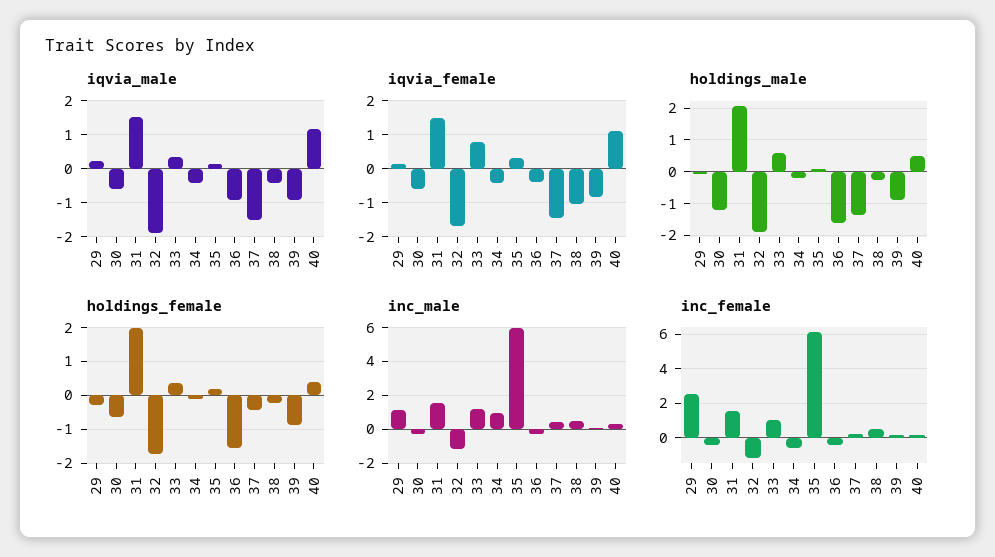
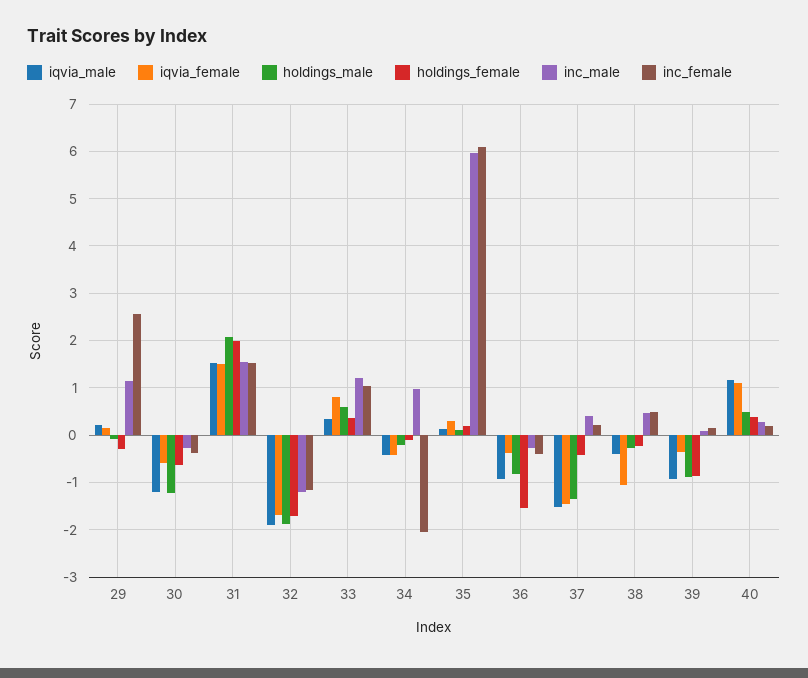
  {
    "iqvia_male": {
      "29": 0.2,
-     "30": -0.6,
+     "30": -1.2,
      "31": 1.6,
      "32": -2,
      "33": 0.4,
      "34": -0.4,
      "35": 0.2,
      "36": -1,
      "37": -1.6,
      "38": -0.4,
      "39": -1,
      "40": 1.2
    },
    "iqvia_female": {
      "29": 0.2,
      "30": -0.6,
      "31": 1.6,
      "32": -1.6,
      "33": 0.8,
      "34": -0.4,
      "35": 0.4,
      "36": -0.4,
      "37": -1.4,
      "38": -1,
-     "39": -0.8,
+     "39": -0.4,
      "40": 1.2
    },
    "holdings_male": {
      "29": 0,
      "30": -1.2,
      "31": 2,
      "32": -1.8,
      "33": 0.6,
      "34": -0.2,
      "35": 0,
-     "36": -1.6,
+     "36": -0.8,
      "37": -1.4,
      "38": -0.2,
      "39": -0.8,
      "40": 0.4
    },
    "holdings_female": {
      "29": -0.2,
      "30": -0.6,
      "31": 2,
      "32": -1.8,
      "33": 0.4,
      "34": -0.2,
      "35": 0.2,
      "36": -1.6,
      "37": -0.4,
      "38": -0.2,
      "39": -0.8,
      "40": 0.4
    },
    "inc_male": {
      "29": 1.2,
      "30": -0.2,
      "31": 1.6,
      "32": -1.2,
      "33": 1.2,
      "34": 1,
      "35": 6,
      "36": -0.2,
      "37": 0.4,
      "38": 0.4,
      "39": 0,
      "40": 0.2
    },
    "inc_female": {
      "29": 2.6,
      "30": -0.4,
      "31": 1.6,
      "32": -1.2,
      "33": 1,
-     "34": -0.5,
+     "34": -2,
      "35": 6,
      "36": -0.4,
      "37": 0.2,
      "38": 0.4,
      "39": 0.2,
      "40": 0.2
    }
  }

